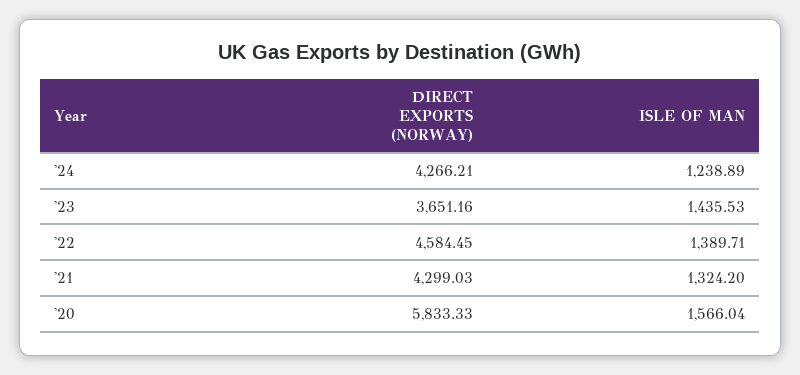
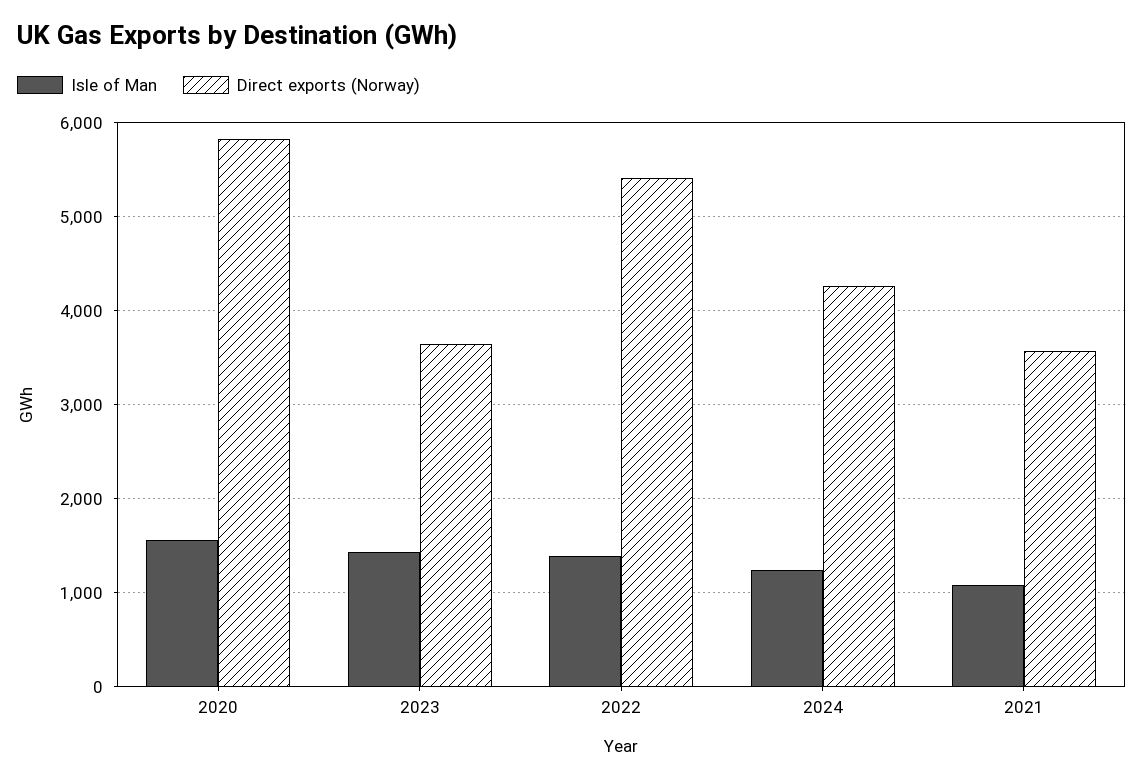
  {
    "DIRECT EXPORTS (NORWAY)": {
      "'24": 4266.21,
      "'23": 3651.16,
-     "'22": 4584.45,
+     "'22": 5400,
-     "'21": 4299.03,
+     "'21": 3600,
      "'20": 5833.33
    },
    "ISLE OF MAN": {
      "'24": 1238.89,
      "'23": 1435.53,
      "'22": 1389.71,
-     "'21": 1324.2,
+     "'21": 1100,
      "'20": 1566.04
    }
  }

